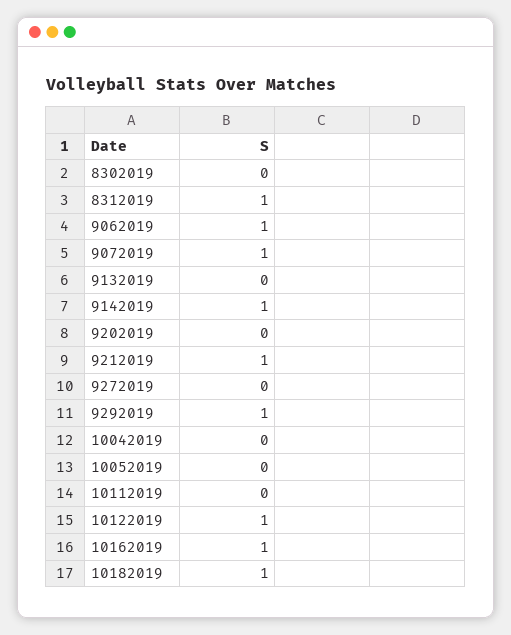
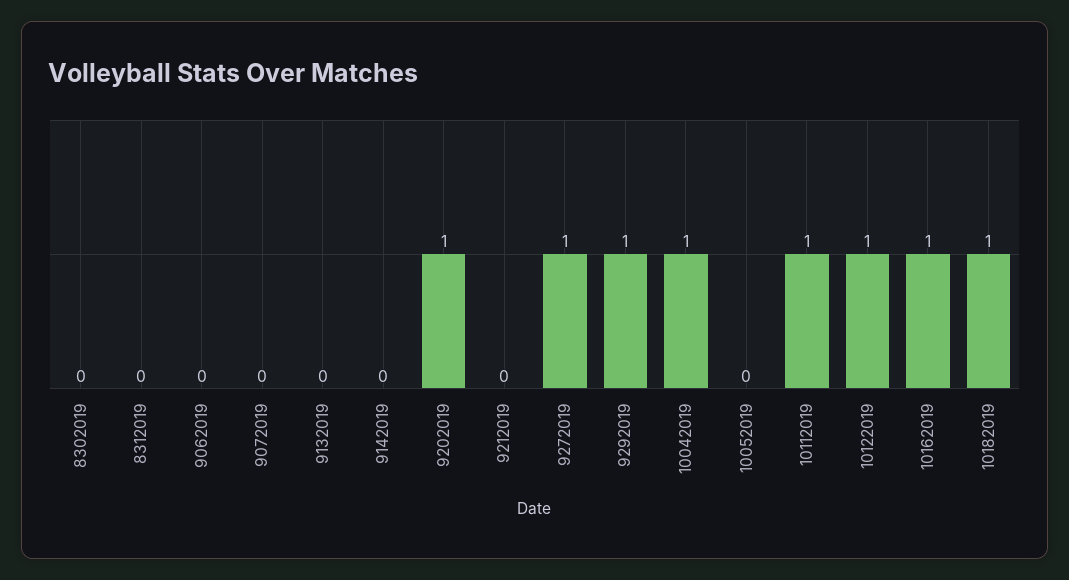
  {
    "8302019": 0,
-   "8312019": 1,
+   "8312019": 0,
-   "9062019": 1,
+   "9062019": 0,
-   "9072019": 1,
+   "9072019": 0,
    "9132019": 0,
-   "9142019": 1,
+   "9142019": 0,
-   "9202019": 0,
+   "9202019": 1,
-   "9212019": 1,
+   "9212019": 0,
-   "9272019": 0,
+   "9272019": 1,
    "9292019": 1,
-   "10042019": 0,
+   "10042019": 1,
    "10052019": 0,
-   "10112019": 0,
+   "10112019": 1,
    "10122019": 1,
    "10162019": 1,
    "10182019": 1
  }

